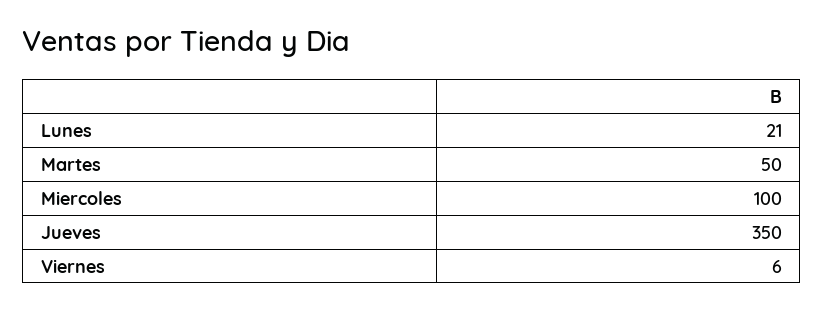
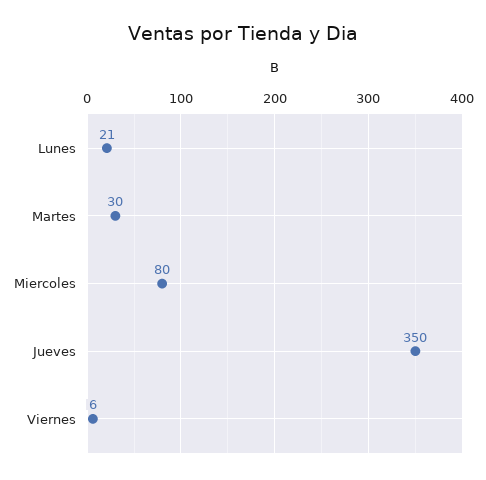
  {
    "Lunes": 21,
-   "Martes": 50,
+   "Martes": 30,
-   "Miercoles": 100,
+   "Miercoles": 80,
    "Jueves": 350,
    "Viernes": 6
  }

